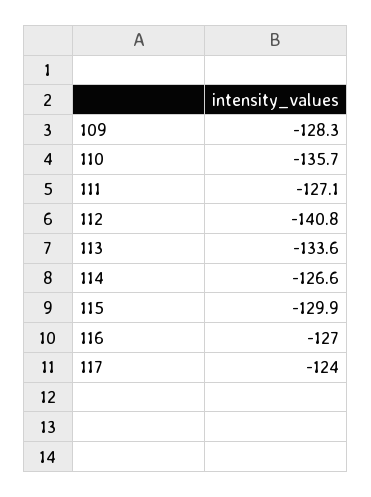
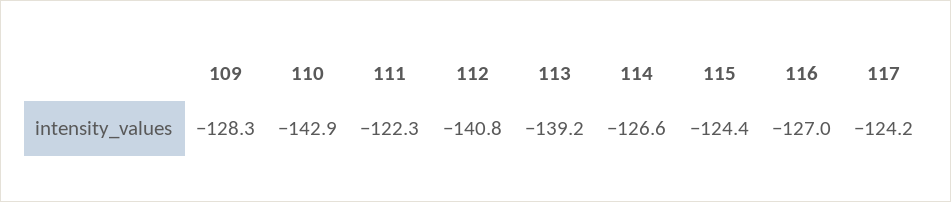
  {
    "109": -128.3,
-   "110": -135.7,
+   "110": -142.9,
-   "111": -127.1,
+   "111": -122.3,
    "112": -140.8,
-   "113": -133.6,
+   "113": -139.2,
    "114": -126.6,
-   "115": -129.9,
+   "115": -124.4,
    "116": -127,
-   "117": -124
+   "117": -124.2
  }

